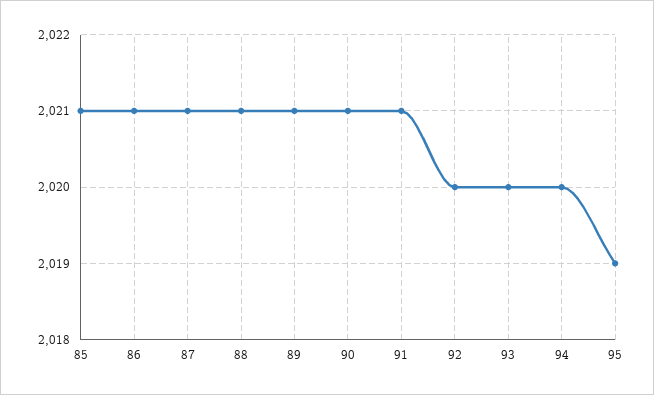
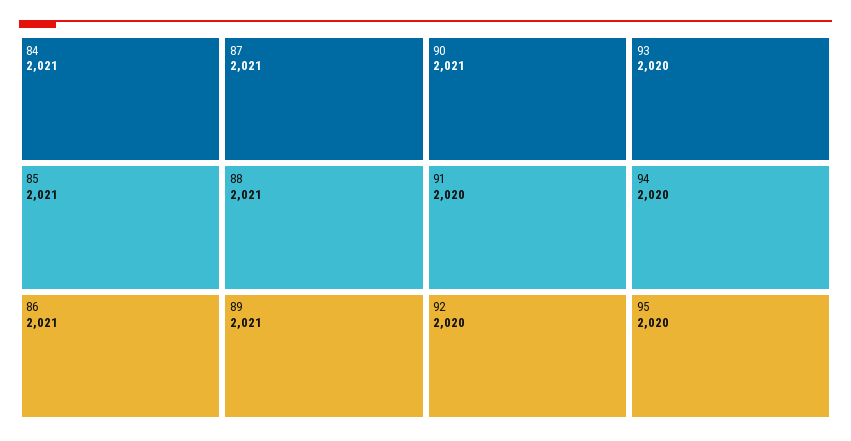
  {
    "85": 2021,
    "86": 2021,
    "87": 2021,
    "88": 2021,
    "89": 2021,
    "90": 2021,
-   "91": 2021,
+   "91": 2020,
    "92": 2020,
    "93": 2020,
    "94": 2020,
-   "95": 2019
+   "95": 2020,
+   "84": 2021
  }

